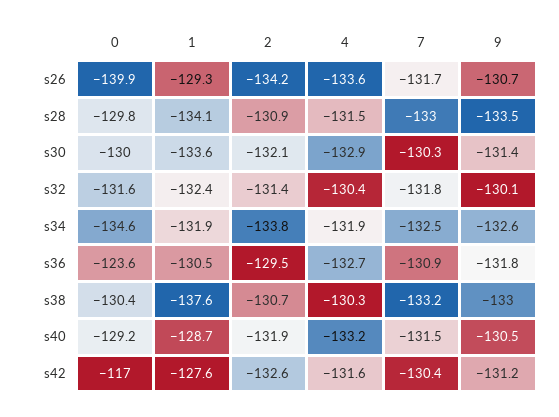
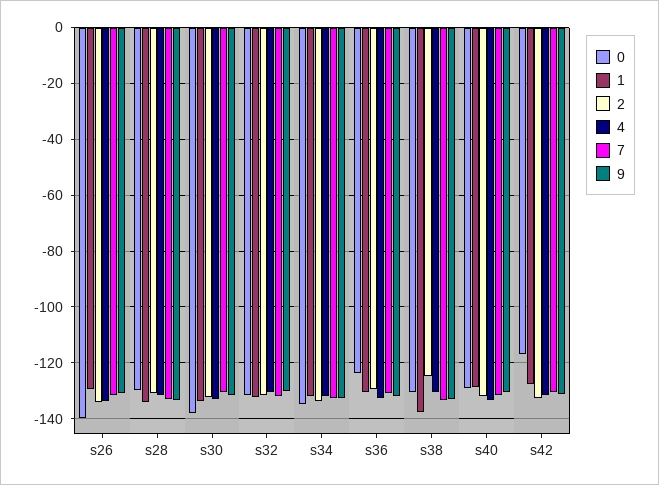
  {
    "0": {
      "s26": -139.9,
      "s28": -129.8,
-     "s30": -130,
+     "s30": -137.5,
      "s32": -131.6,
      "s34": -134.6,
      "s36": -123.6,
      "s38": -130.4,
      "s40": -129.2,
      "s42": -117
    },
    "1": {
      "s26": -129.3,
      "s28": -134.1,
      "s30": -133.6,
      "s32": -132.4,
      "s34": -131.9,
      "s36": -130.5,
      "s38": -137.6,
      "s40": -128.7,
      "s42": -127.6
    },
    "2": {
      "s26": -134.2,
      "s28": -130.9,
      "s30": -132.1,
      "s32": -131.4,
      "s34": -133.8,
      "s36": -129.5,
-     "s38": -130.7,
+     "s38": -125,
      "s40": -131.9,
      "s42": -132.6
    },
    "4": {
      "s26": -133.6,
      "s28": -131.5,
      "s30": -132.9,
      "s32": -130.4,
      "s34": -131.9,
      "s36": -132.7,
      "s38": -130.3,
      "s40": -133.2,
      "s42": -131.6
    },
    "7": {
      "s26": -131.7,
      "s28": -133,
      "s30": -130.3,
      "s32": -131.8,
      "s34": -132.5,
      "s36": -130.9,
      "s38": -133.2,
      "s40": -131.5,
      "s42": -130.4
    },
    "9": {
      "s26": -130.7,
      "s28": -133.5,
      "s30": -131.4,
      "s32": -130.1,
      "s34": -132.6,
      "s36": -131.8,
      "s38": -133,
      "s40": -130.5,
      "s42": -131.2
    }
  }

